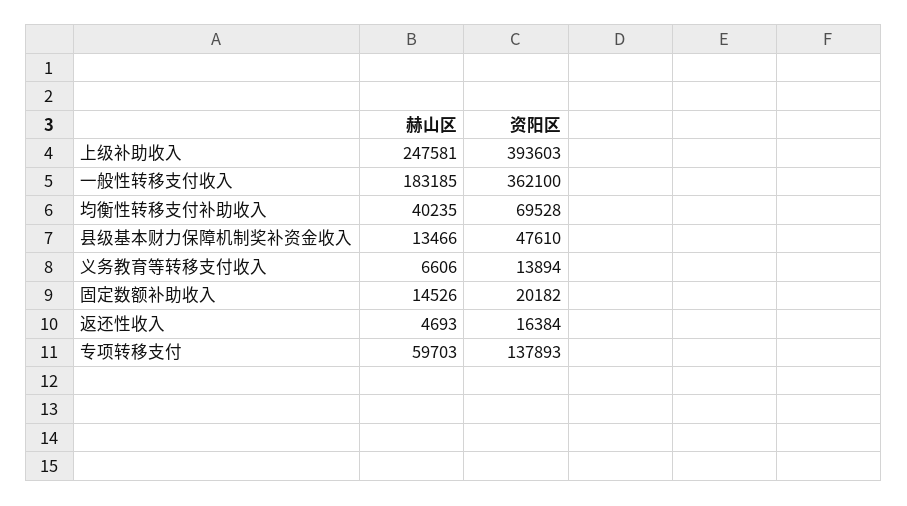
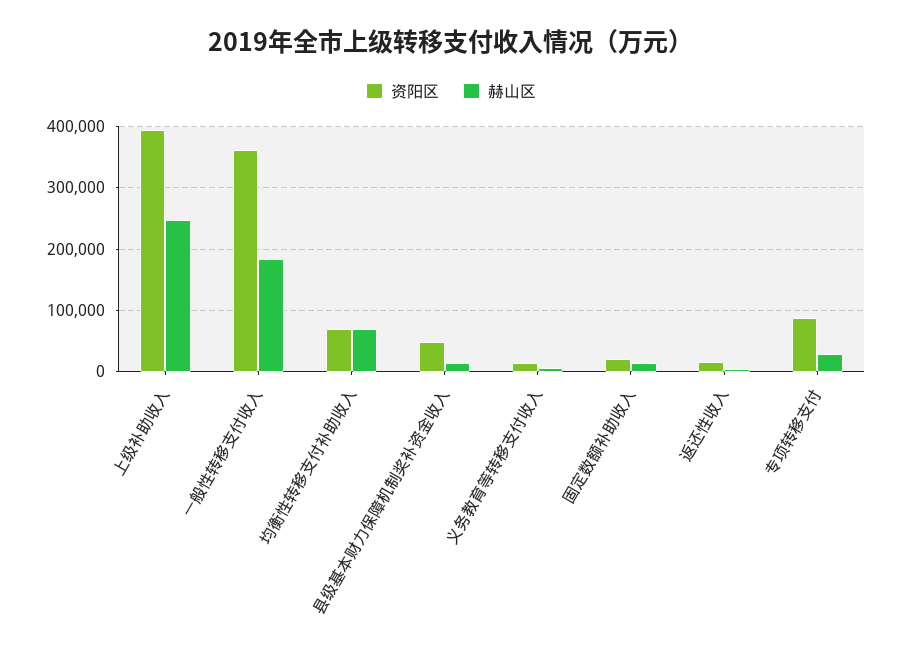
  {
    "赫山区": {
      "上级补助收入": 247581,
      "一般性转移支付收入": 183185,
-     "均衡性转移支付补助收入": 40235,
+     "均衡性转移支付补助收入": 70000,
      "县级基本财力保障机制奖补资金收入": 13466,
      "义务教育等转移支付收入": 6606,
      "固定数额补助收入": 14526,
      "返还性收入": 4693,
-     "专项转移支付": 59703
+     "专项转移支付": 30000
    },
    "资阳区": {
      "上级补助收入": 393603,
      "一般性转移支付收入": 362100,
      "均衡性转移支付补助收入": 69528,
      "县级基本财力保障机制奖补资金收入": 47610,
      "义务教育等转移支付收入": 13894,
      "固定数额补助收入": 20182,
      "返还性收入": 16384,
-     "专项转移支付": 137893
+     "专项转移支付": 90000
    }
  }

